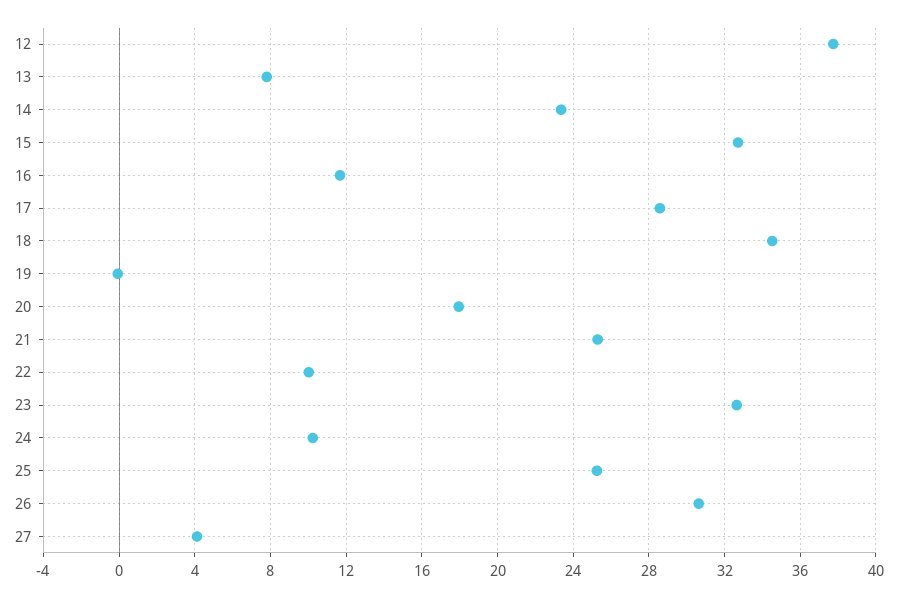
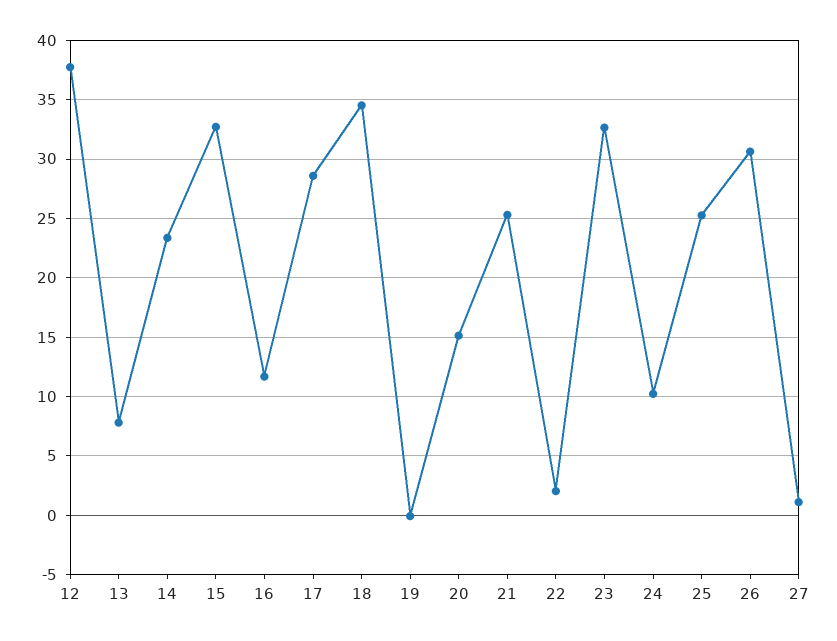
  {
    "12": 37.5,
    "13": 8,
    "14": 23.5,
    "15": 32.5,
    "16": 11.5,
    "17": 28.5,
    "18": 34.5,
    "19": 0,
-   "20": 18,
+   "20": 15,
    "21": 25.5,
-   "22": 10,
+   "22": 2,
    "23": 32.5,
    "24": 10,
    "25": 25.5,
    "26": 30.5,
-   "27": 4
+   "27": 1
  }

